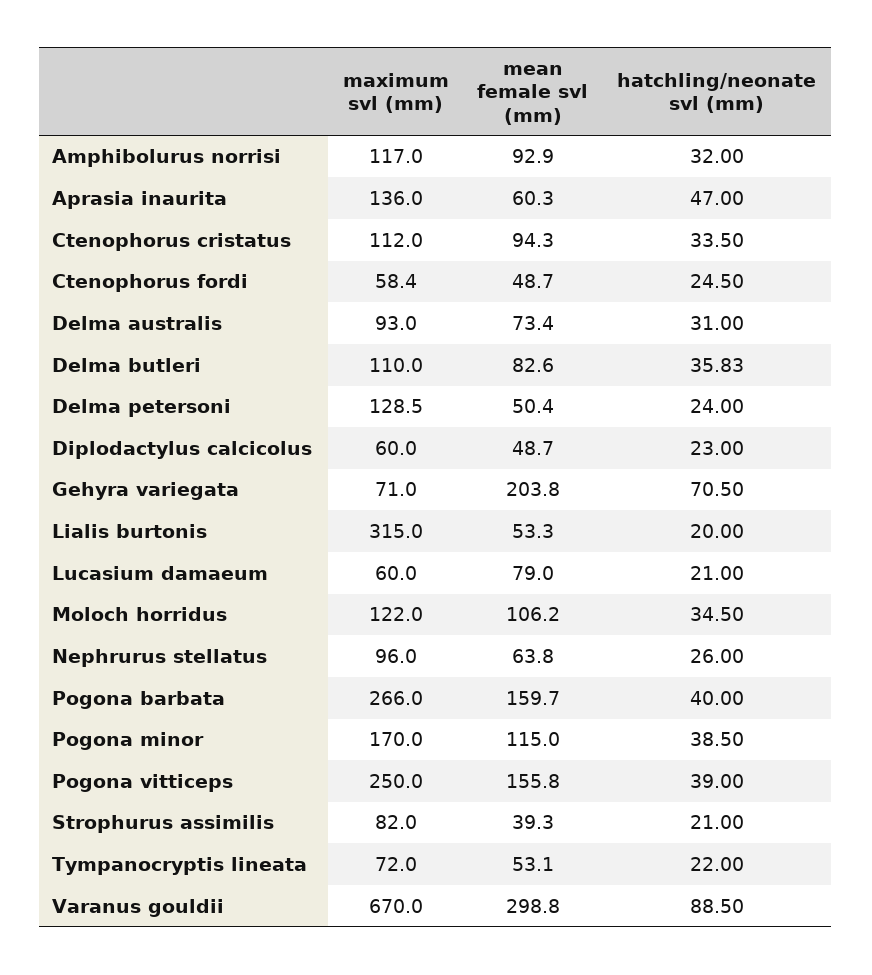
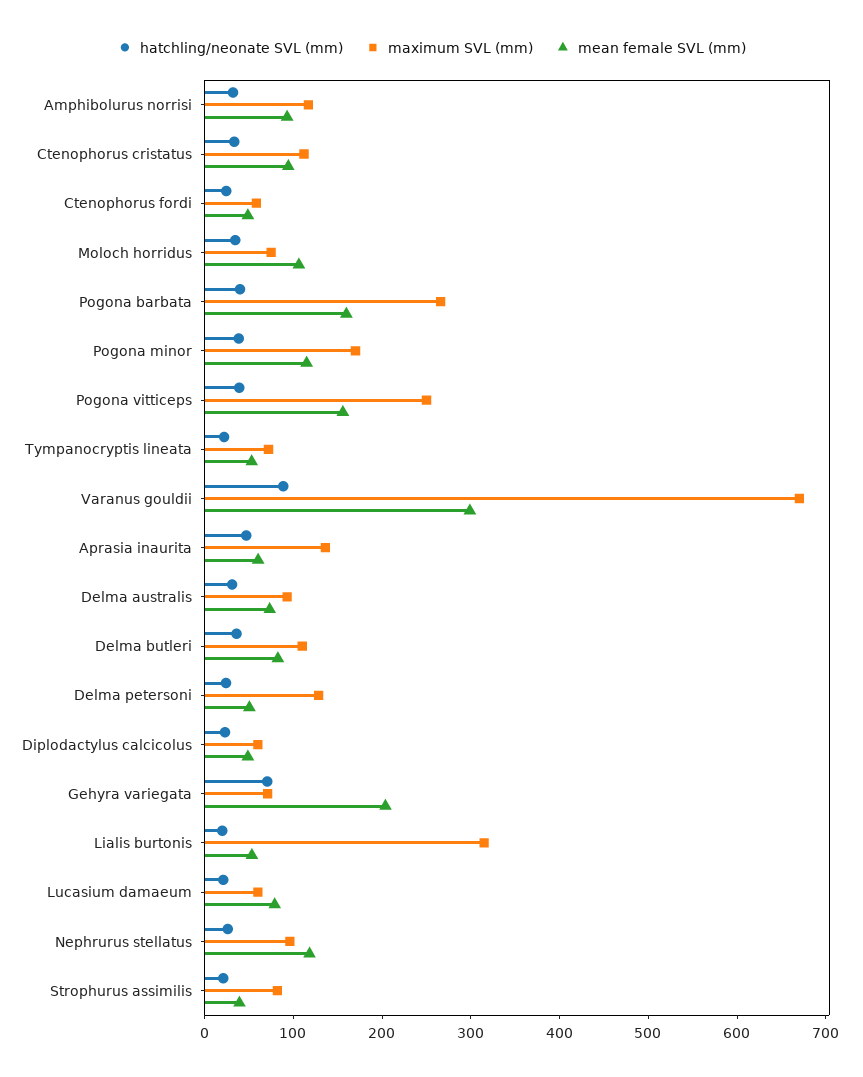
  {
    "maximum svl (mm)": {
      "Amphibolurus norrisi": 117,
      "Aprasia inaurita": 136,
      "Ctenophorus cristatus": 112,
      "Ctenophorus fordi": 58.4,
      "Delma australis": 93,
      "Delma butleri": 110,
      "Delma petersoni": 128.5,
      "Diplodactylus calcicolus": 60,
      "Gehyra variegata": 71,
      "Lialis burtonis": 315,
      "Lucasium damaeum": 60,
-     "Moloch horridus": 122,
+     "Moloch horridus": 80,
      "Nephrurus stellatus": 96,
      "Pogona barbata": 266,
      "Pogona minor": 170,
      "Pogona vitticeps": 250,
      "Strophurus assimilis": 82,
      "Tympanocryptis lineata": 72,
      "Varanus gouldii": 670
    },
    "mean female svl (mm)": {
      "Amphibolurus norrisi": 92.9,
      "Aprasia inaurita": 60.3,
      "Ctenophorus cristatus": 94.3,
      "Ctenophorus fordi": 48.7,
      "Delma australis": 73.4,
      "Delma butleri": 82.6,
      "Delma petersoni": 50.4,
      "Diplodactylus calcicolus": 48.7,
      "Gehyra variegata": 203.8,
      "Lialis burtonis": 53.3,
      "Lucasium damaeum": 79,
      "Moloch horridus": 106.2,
-     "Nephrurus stellatus": 63.8,
+     "Nephrurus stellatus": 120,
      "Pogona barbata": 159.7,
      "Pogona minor": 115,
      "Pogona vitticeps": 155.8,
      "Strophurus assimilis": 39.3,
      "Tympanocryptis lineata": 53.1,
      "Varanus gouldii": 298.8
    },
    "hatchling/neonate svl (mm)": {
      "Amphibolurus norrisi": 32,
      "Aprasia inaurita": 47,
      "Ctenophorus cristatus": 33.5,
      "Ctenophorus fordi": 24.5,
      "Delma australis": 31,
      "Delma butleri": 35.83,
      "Delma petersoni": 24,
      "Diplodactylus calcicolus": 23,
      "Gehyra variegata": 70.5,
      "Lialis burtonis": 20,
      "Lucasium damaeum": 21,
      "Moloch horridus": 34.5,
      "Nephrurus stellatus": 26,
      "Pogona barbata": 40,
      "Pogona minor": 38.5,
      "Pogona vitticeps": 39,
      "Strophurus assimilis": 21,
      "Tympanocryptis lineata": 22,
      "Varanus gouldii": 88.5
    }
  }

